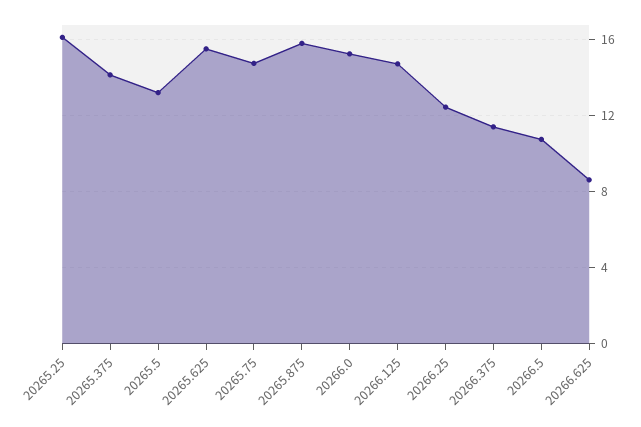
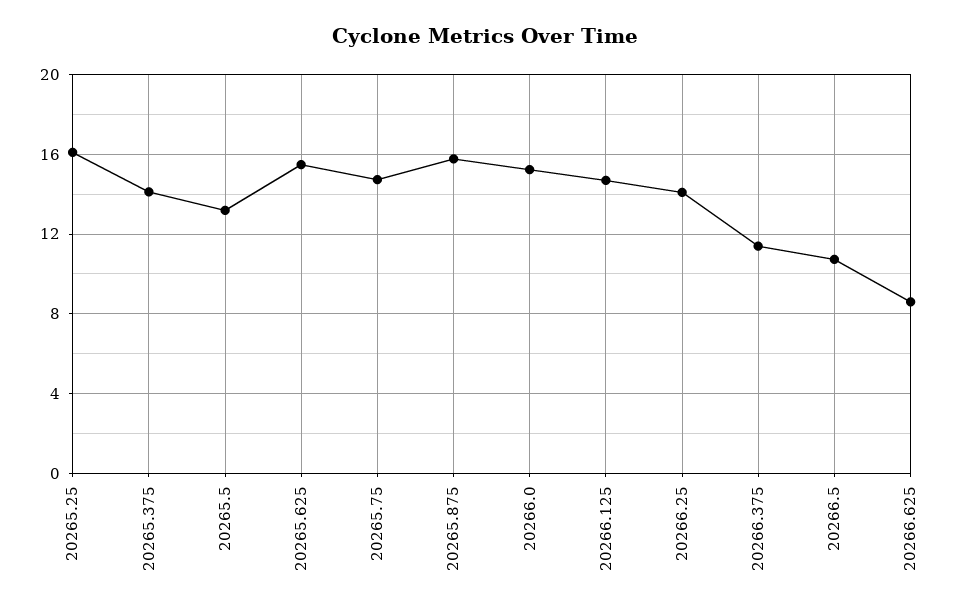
  {
    "20265.25": 16,
    "20265.375": 14,
    "20265.5": 13,
    "20265.625": 15.5,
    "20265.75": 14.5,
    "20265.875": 16,
    "20266.0": 15,
    "20266.125": 14.5,
-   "20266.25": 12.5,
+   "20266.25": 14,
    "20266.375": 11.5,
    "20266.5": 10.5,
    "20266.625": 8.5
  }

